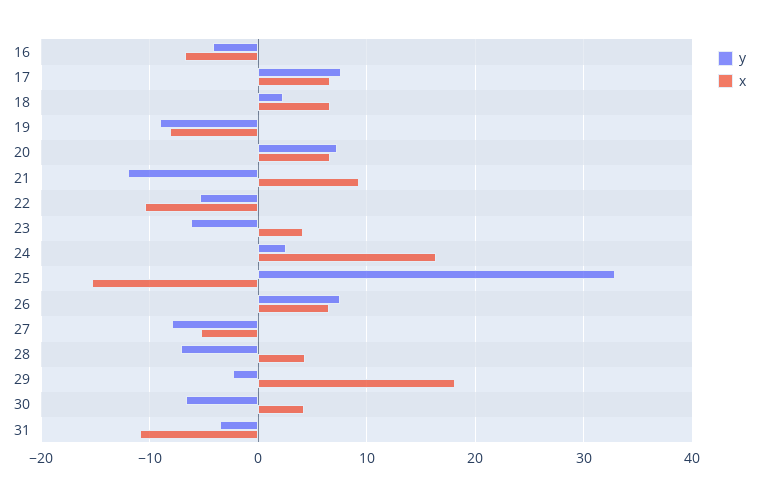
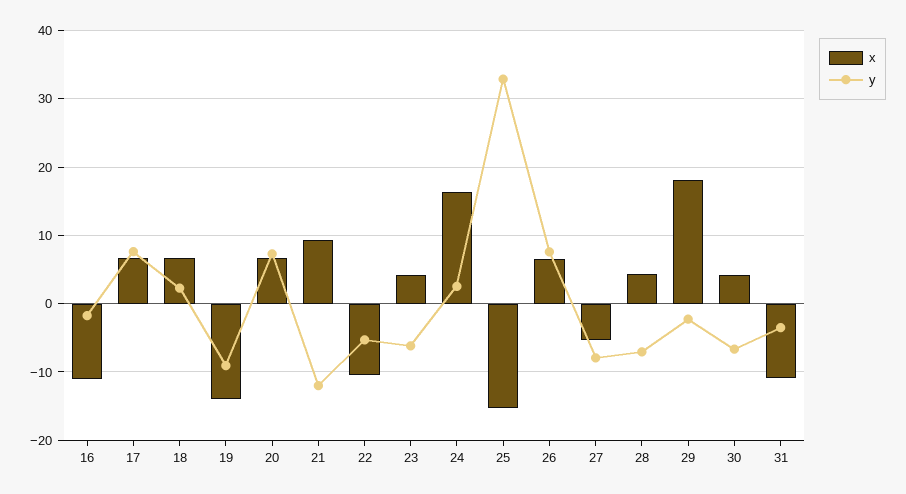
  {
    "y": {
-     "16": -4,
+     "16": -2,
      "17": 8,
      "18": 2,
      "19": -9,
      "20": 7,
      "21": -12,
      "22": -5,
      "23": -6,
      "24": 3,
      "25": 33,
      "26": 8,
      "27": -8,
      "28": -7,
      "29": -2,
      "30": -7,
      "31": -4
    },
    "x": {
-     "16": -7,
+     "16": -11,
      "17": 7,
      "18": 7,
-     "19": -8,
+     "19": -14,
      "20": 7,
      "21": 9,
      "22": -10,
      "23": 4,
      "24": 16,
      "25": -15,
      "26": 7,
      "27": -5,
      "28": 4,
      "29": 18,
      "30": 4,
      "31": -11
    }
  }

